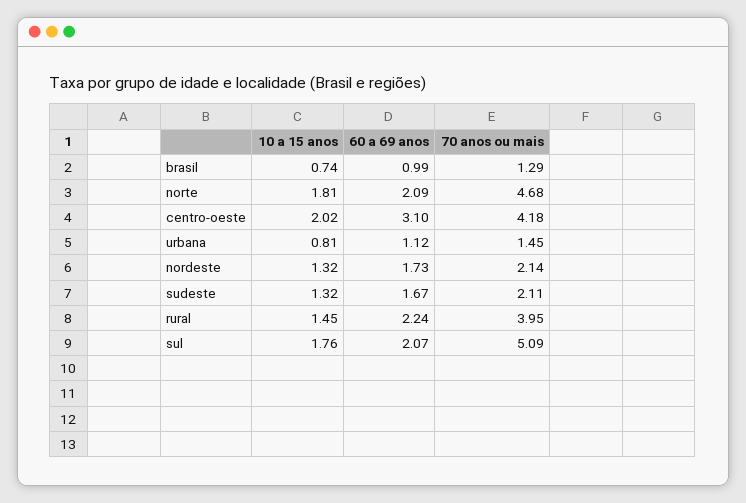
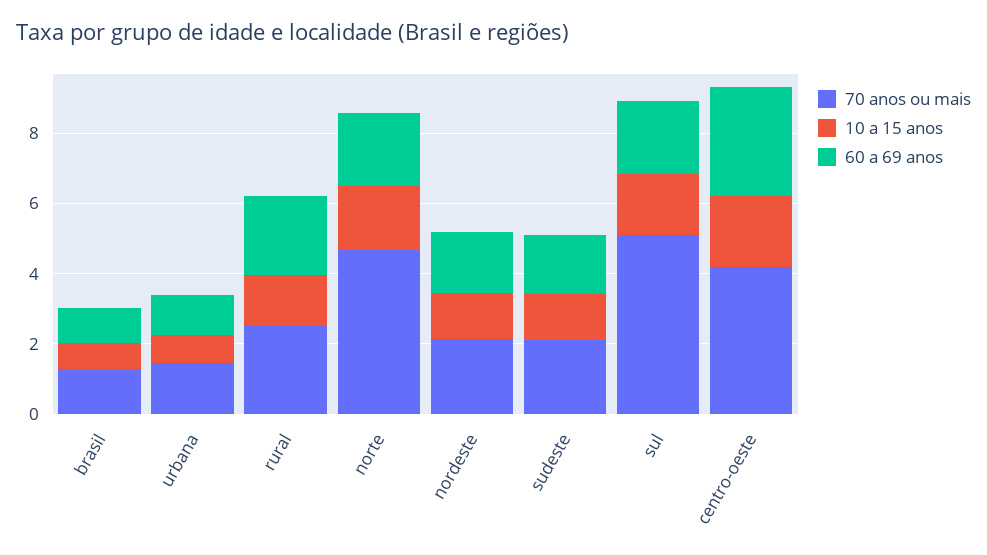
  {
    "10 a 15 anos": {
      "brasil": 0.74,
      "norte": 1.81,
      "centro-oeste": 2.02,
      "urbana": 0.81,
      "nordeste": 1.32,
      "sudeste": 1.32,
      "rural": 1.45,
      "sul": 1.76
    },
    "60 a 69 anos": {
      "brasil": 0.99,
      "norte": 2.09,
      "centro-oeste": 3.1,
      "urbana": 1.12,
      "nordeste": 1.73,
      "sudeste": 1.67,
      "rural": 2.24,
      "sul": 2.07
    },
    "70 anos ou mais": {
      "brasil": 1.29,
      "norte": 4.68,
      "centro-oeste": 4.18,
      "urbana": 1.45,
      "nordeste": 2.14,
      "sudeste": 2.11,
-     "rural": 3.95,
+     "rural": 2.5,
      "sul": 5.09
    }
  }

